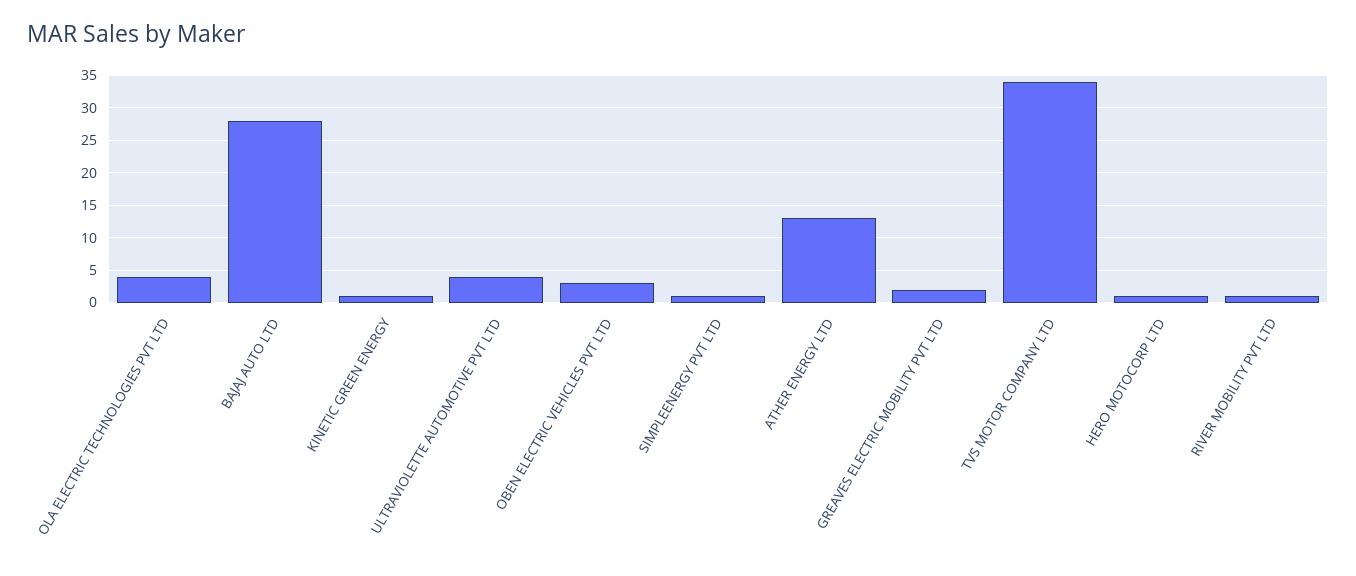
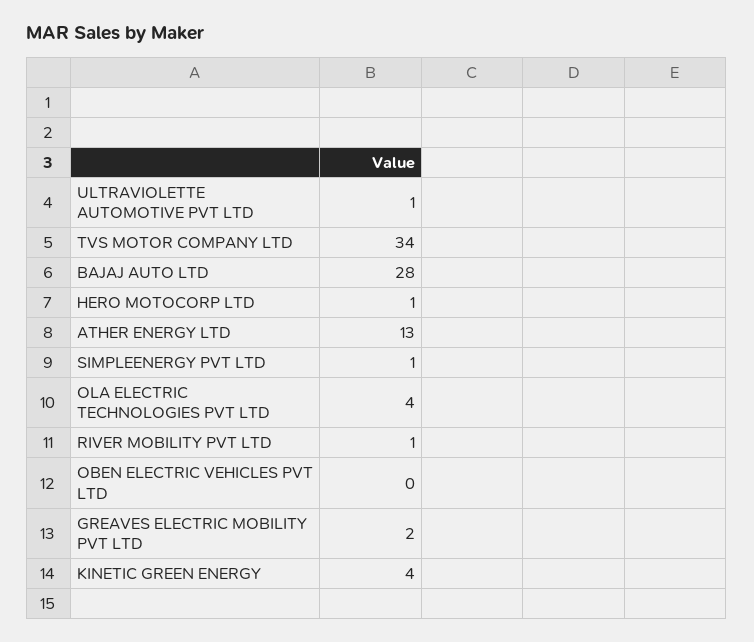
  {
    "OLA ELECTRIC TECHNOLOGIES PVT LTD": 4,
    "BAJAJ AUTO LTD": 28,
-   "KINETIC GREEN ENERGY": 1,
+   "KINETIC GREEN ENERGY": 4,
-   "ULTRAVIOLETTE AUTOMOTIVE PVT LTD": 4,
+   "ULTRAVIOLETTE AUTOMOTIVE PVT LTD": 1,
-   "OBEN ELECTRIC VEHICLES PVT LTD": 3,
+   "OBEN ELECTRIC VEHICLES PVT LTD": 0,
    "SIMPLEENERGY PVT LTD": 1,
    "ATHER ENERGY LTD": 13,
    "GREAVES ELECTRIC MOBILITY PVT LTD": 2,
    "TVS MOTOR COMPANY LTD": 34,
    "HERO MOTOCORP LTD": 1,
    "RIVER MOBILITY PVT LTD": 1
  }

